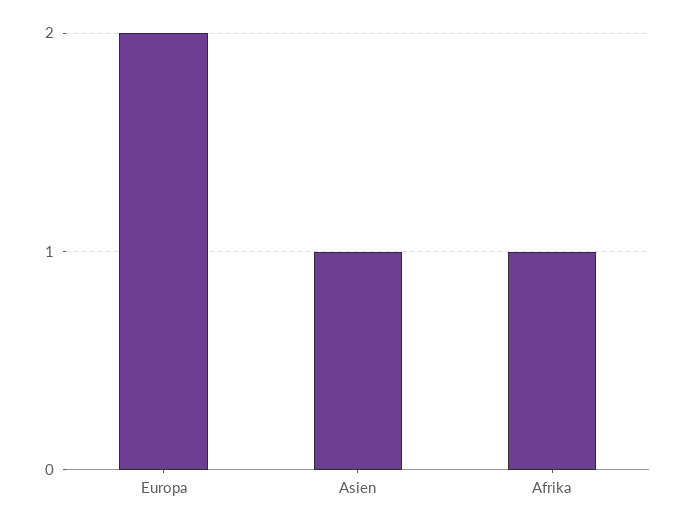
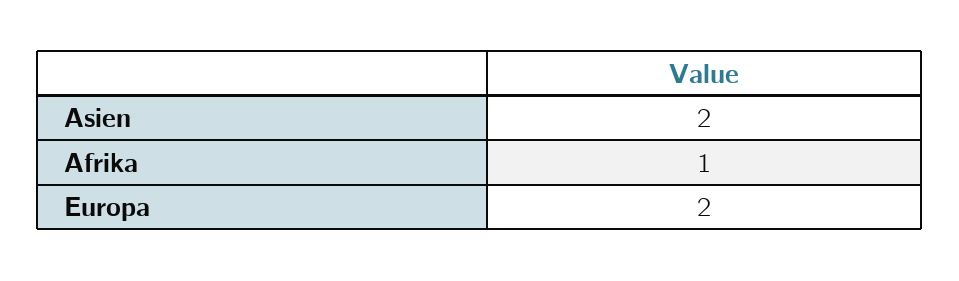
  {
    "Europa": 2,
-   "Asien": 1,
+   "Asien": 2,
    "Afrika": 1
  }

